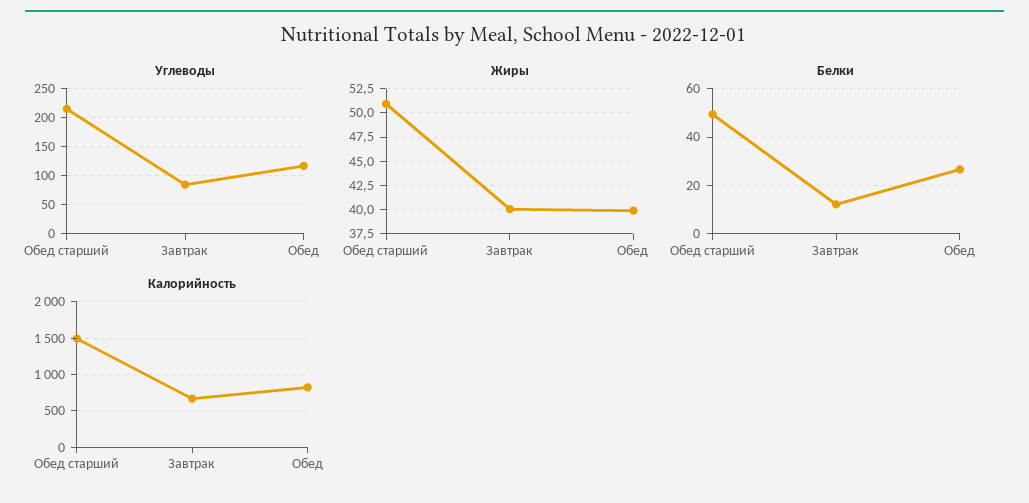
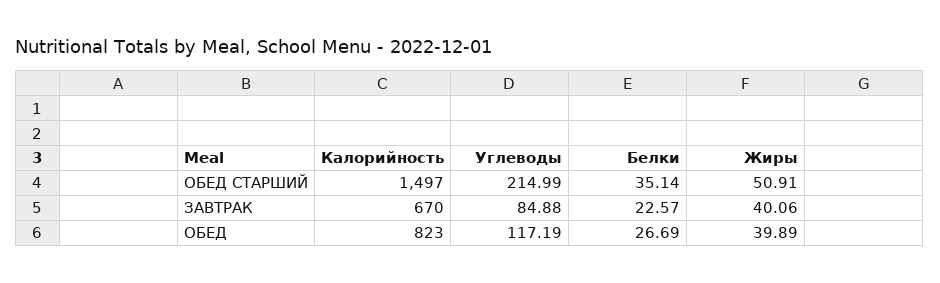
  {
    "Углеводы": {
      "Обед старший": 214.99,
      "Завтрак": 84.88,
      "Обед": 117.19
    },
    "Жиры": {
      "Обед старший": 50.91,
      "Завтрак": 40.06,
      "Обед": 39.89
    },
    "Белки": {
-     "Обед старший": 50,
+     "Обед старший": 35.14,
-     "Завтрак": 12.5,
+     "Завтрак": 22.57,
      "Обед": 26.69
    },
    "Калорийность": {
      "Обед старший": 1497,
      "Завтрак": 670,
      "Обед": 823
    }
  }

